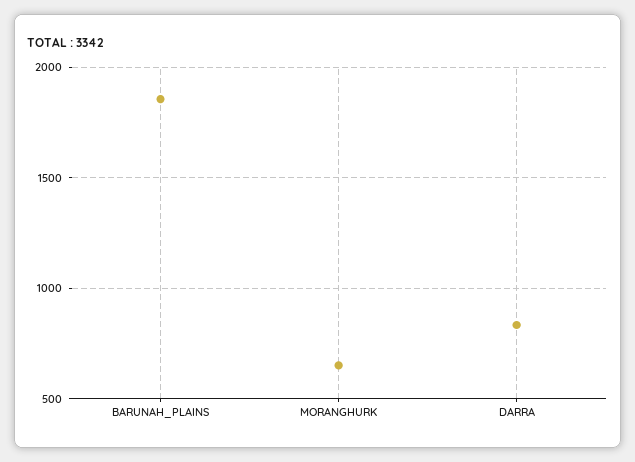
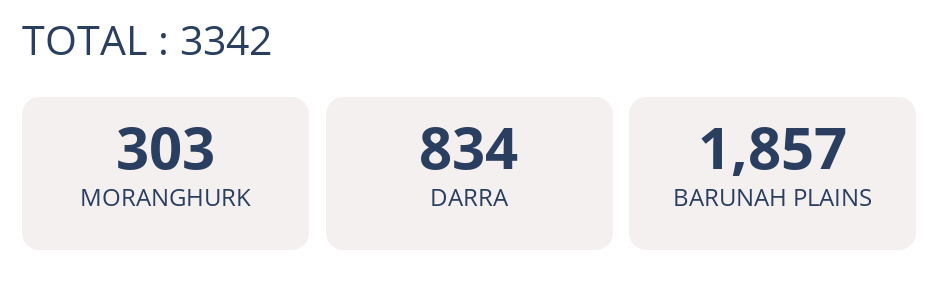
  {
    "BARUNAH_PLAINS": 1857,
-   "MORANGHURK": 650,
+   "MORANGHURK": 303,
    "DARRA": 834
  }

